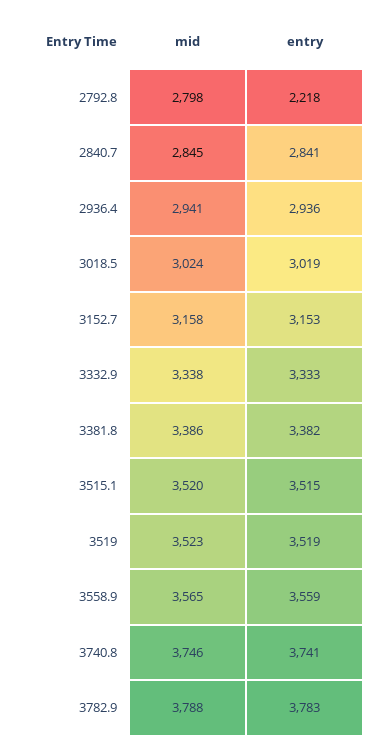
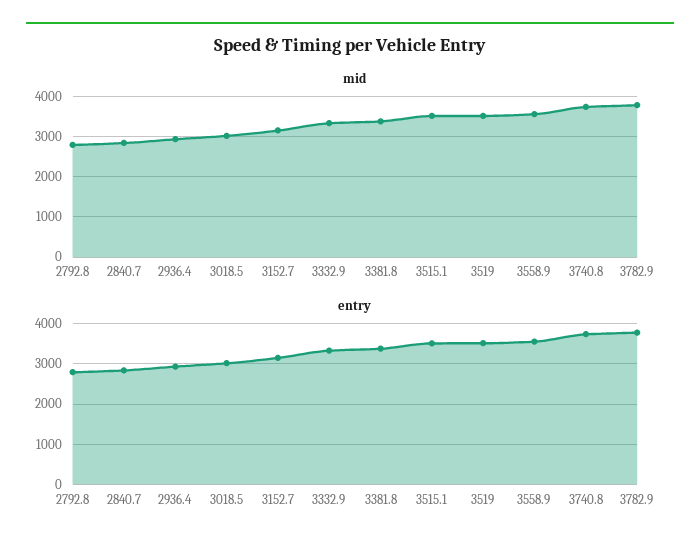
  {
    "mid": {
      "2792.8": 2798,
      "2840.7": 2845,
      "2936.4": 2941,
      "3018.5": 3024,
      "3152.7": 3158,
      "3332.9": 3338,
      "3381.8": 3386,
      "3515.1": 3520,
      "3519": 3523,
      "3558.9": 3565,
      "3740.8": 3746,
      "3782.9": 3788
    },
    "entry": {
-     "2792.8": 2218,
+     "2792.8": 2800,
      "2840.7": 2841,
      "2936.4": 2936,
      "3018.5": 3019,
      "3152.7": 3153,
      "3332.9": 3333,
      "3381.8": 3382,
      "3515.1": 3515,
      "3519": 3519,
      "3558.9": 3559,
      "3740.8": 3741,
      "3782.9": 3783
    }
  }

